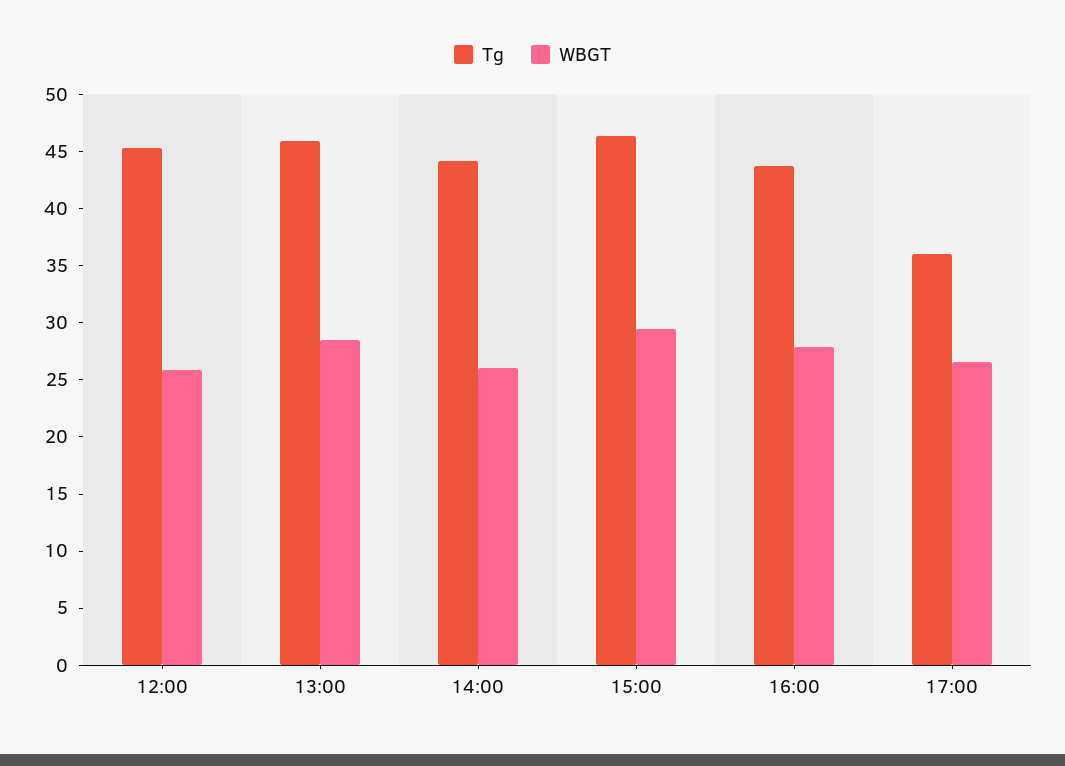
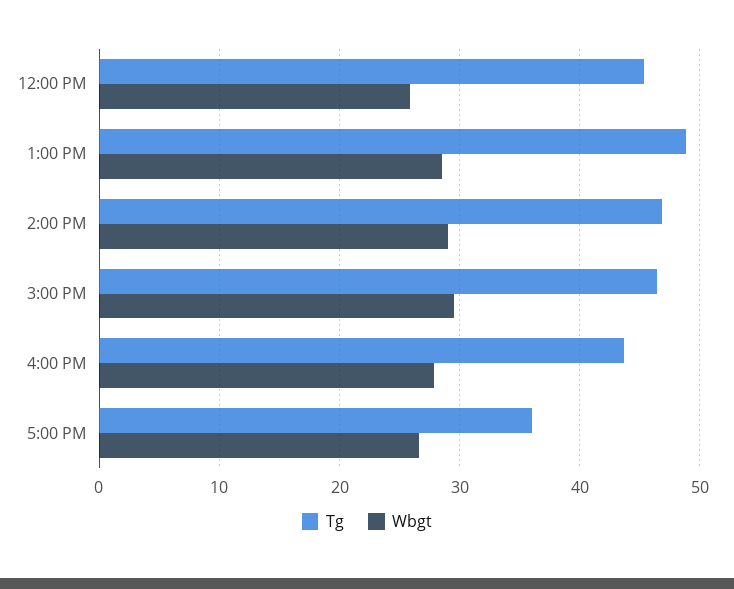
  {
    "Tg": {
      "12:00": 45,
-     "13:00": 46,
+     "13:00": 49,
-     "14:00": 44,
+     "14:00": 47,
      "15:00": 46,
      "16:00": 44,
      "17:00": 36
    },
    "WBGT": {
      "12:00": 26,
      "13:00": 29,
-     "14:00": 26,
+     "14:00": 29,
      "15:00": 30,
      "16:00": 28,
      "17:00": 27
    }
  }

